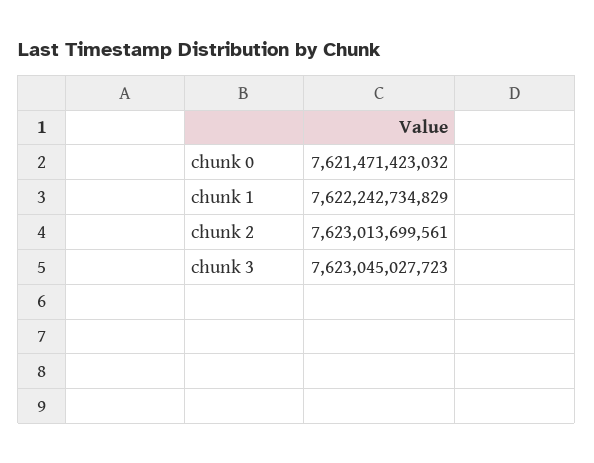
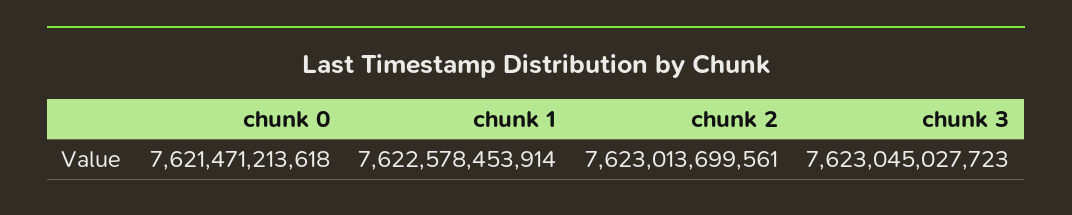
  {
-   "chunk 0": 7621471423032,
+   "chunk 0": 7621471213618,
-   "chunk 1": 7622242734829,
+   "chunk 1": 7622578453914,
    "chunk 2": 7623013699561,
    "chunk 3": 7623045027723
  }

